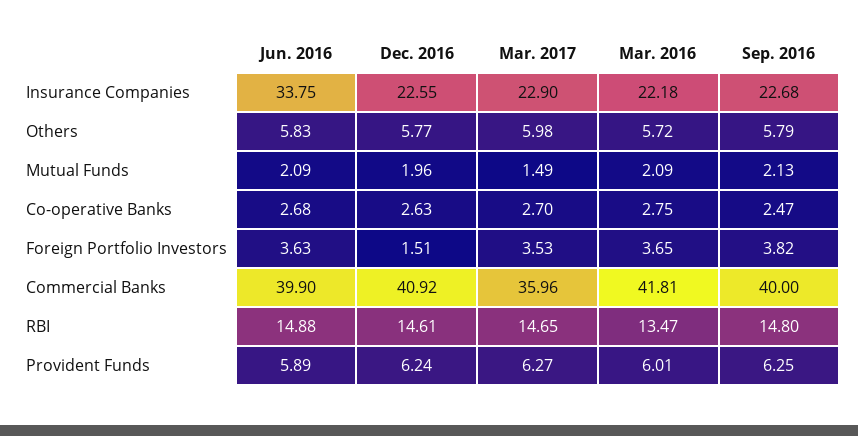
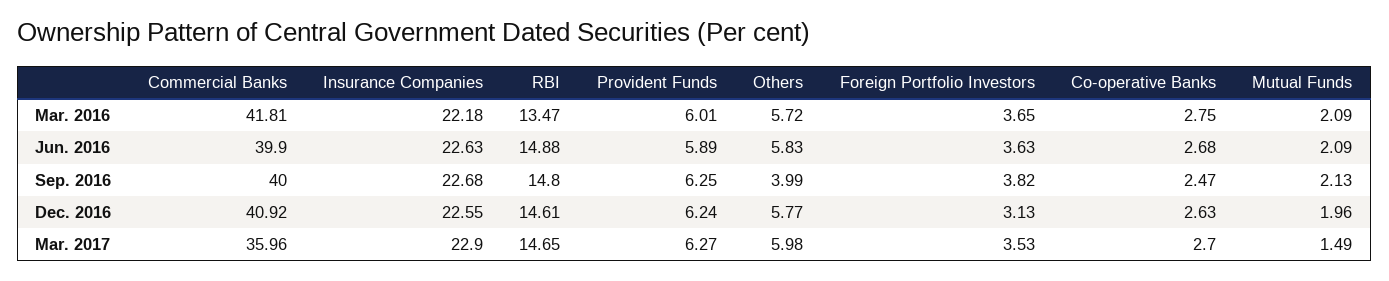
  {
    "Jun. 2016": {
-     "Insurance Companies": 33.75,
+     "Insurance Companies": 22.63,
      "Others": 5.83,
      "Mutual Funds": 2.09,
      "Co-operative Banks": 2.68,
      "Foreign Portfolio Investors": 3.63,
      "Commercial Banks": 39.9,
      "RBI": 14.88,
      "Provident Funds": 5.89
    },
    "Dec. 2016": {
      "Insurance Companies": 22.55,
      "Others": 5.77,
      "Mutual Funds": 1.96,
      "Co-operative Banks": 2.63,
-     "Foreign Portfolio Investors": 1.51,
+     "Foreign Portfolio Investors": 3.13,
      "Commercial Banks": 40.92,
      "RBI": 14.61,
      "Provident Funds": 6.24
    },
    "Mar. 2017": {
      "Insurance Companies": 22.9,
      "Others": 5.98,
      "Mutual Funds": 1.49,
      "Co-operative Banks": 2.7,
      "Foreign Portfolio Investors": 3.53,
      "Commercial Banks": 35.96,
      "RBI": 14.65,
      "Provident Funds": 6.27
    },
    "Mar. 2016": {
      "Insurance Companies": 22.18,
      "Others": 5.72,
      "Mutual Funds": 2.09,
      "Co-operative Banks": 2.75,
      "Foreign Portfolio Investors": 3.65,
      "Commercial Banks": 41.81,
      "RBI": 13.47,
      "Provident Funds": 6.01
    },
    "Sep. 2016": {
      "Insurance Companies": 22.68,
-     "Others": 5.79,
+     "Others": 3.99,
      "Mutual Funds": 2.13,
      "Co-operative Banks": 2.47,
      "Foreign Portfolio Investors": 3.82,
      "Commercial Banks": 40,
      "RBI": 14.8,
      "Provident Funds": 6.25
    }
  }

